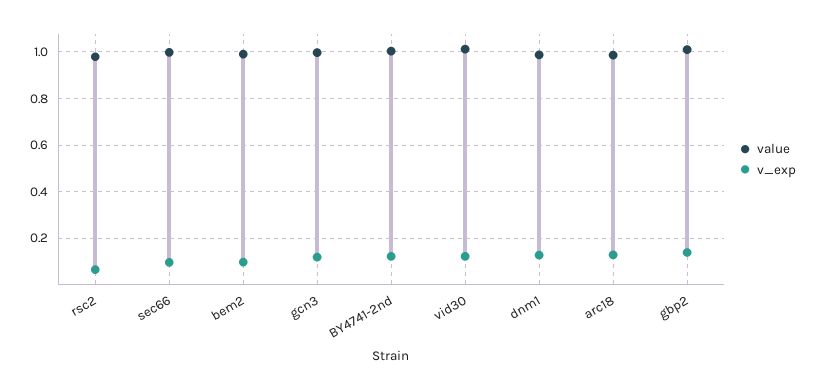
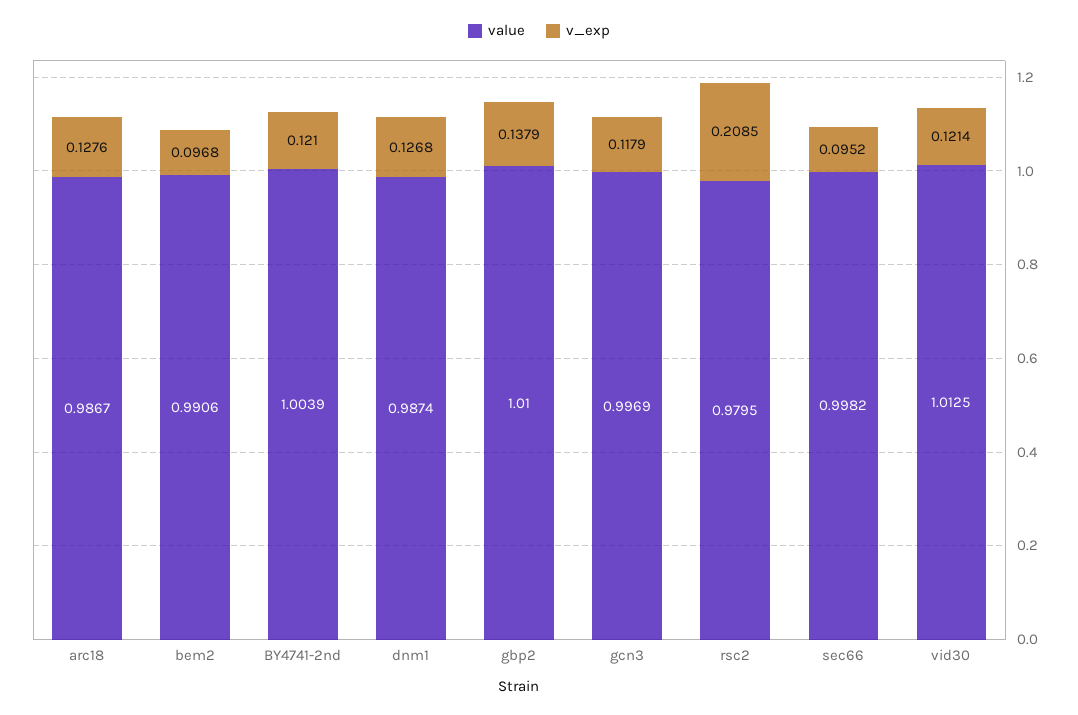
  {
    "value": {
      "rsc2": 0.9795,
      "sec66": 0.9982,
      "bem2": 0.9906,
      "gcn3": 0.9969,
      "BY4741-2nd": 1.0039,
      "vid30": 1.0125,
      "dnm1": 0.9874,
      "arc18": 0.9867,
      "gbp2": 1.01
    },
    "v_exp": {
-     "rsc2": 0.05,
+     "rsc2": 0.2085,
      "sec66": 0.0952,
      "bem2": 0.0968,
      "gcn3": 0.1179,
      "BY4741-2nd": 0.121,
      "vid30": 0.1214,
      "dnm1": 0.1268,
      "arc18": 0.1276,
      "gbp2": 0.1379
    }
  }

